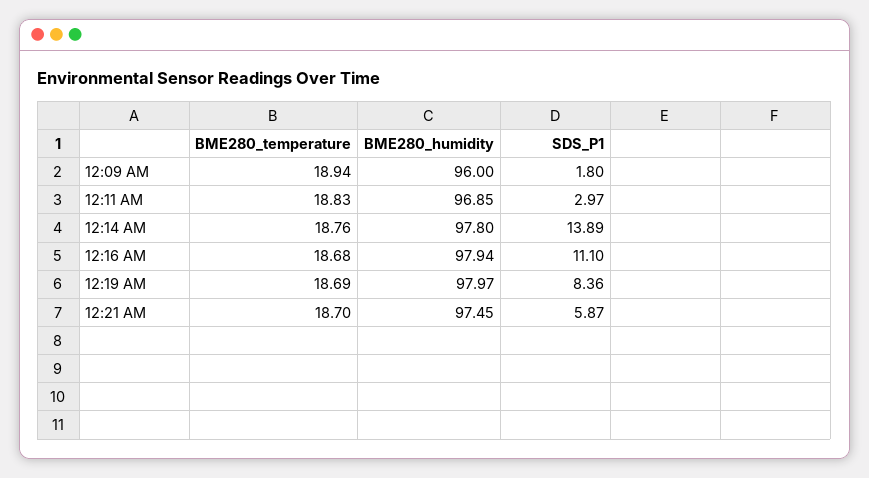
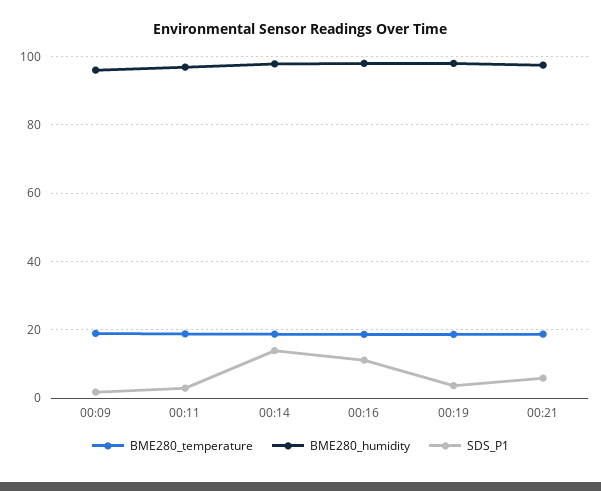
  {
    "BME280_temperature": {
      "12:09 AM": 18.94,
      "12:11 AM": 18.83,
      "12:14 AM": 18.76,
      "12:16 AM": 18.68,
      "12:19 AM": 18.69,
      "12:21 AM": 18.7
    },
    "BME280_humidity": {
      "12:09 AM": 96,
      "12:11 AM": 96.85,
      "12:14 AM": 97.8,
      "12:16 AM": 97.94,
      "12:19 AM": 97.97,
      "12:21 AM": 97.45
    },
    "SDS_P1": {
      "12:09 AM": 1.8,
      "12:11 AM": 2.97,
      "12:14 AM": 13.89,
      "12:16 AM": 11.1,
-     "12:19 AM": 8.36,
+     "12:19 AM": 4,
      "12:21 AM": 5.87
    }
  }

